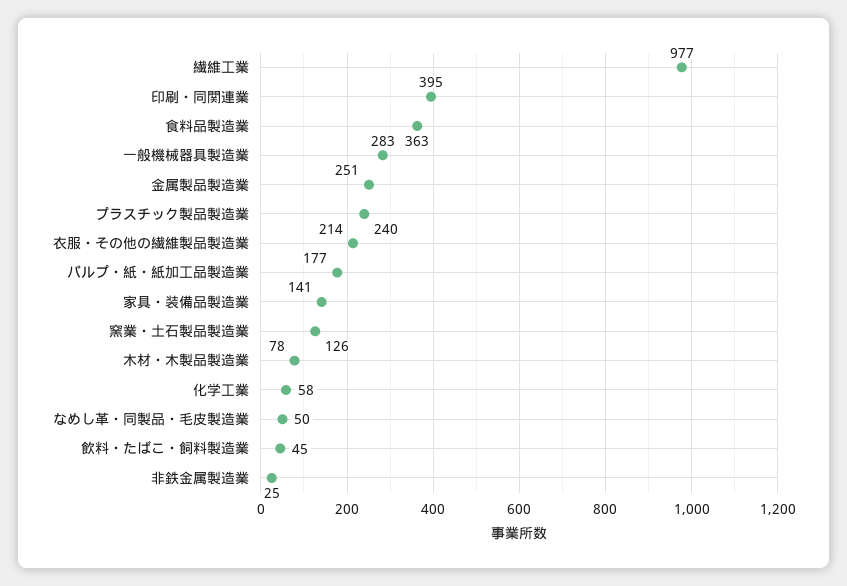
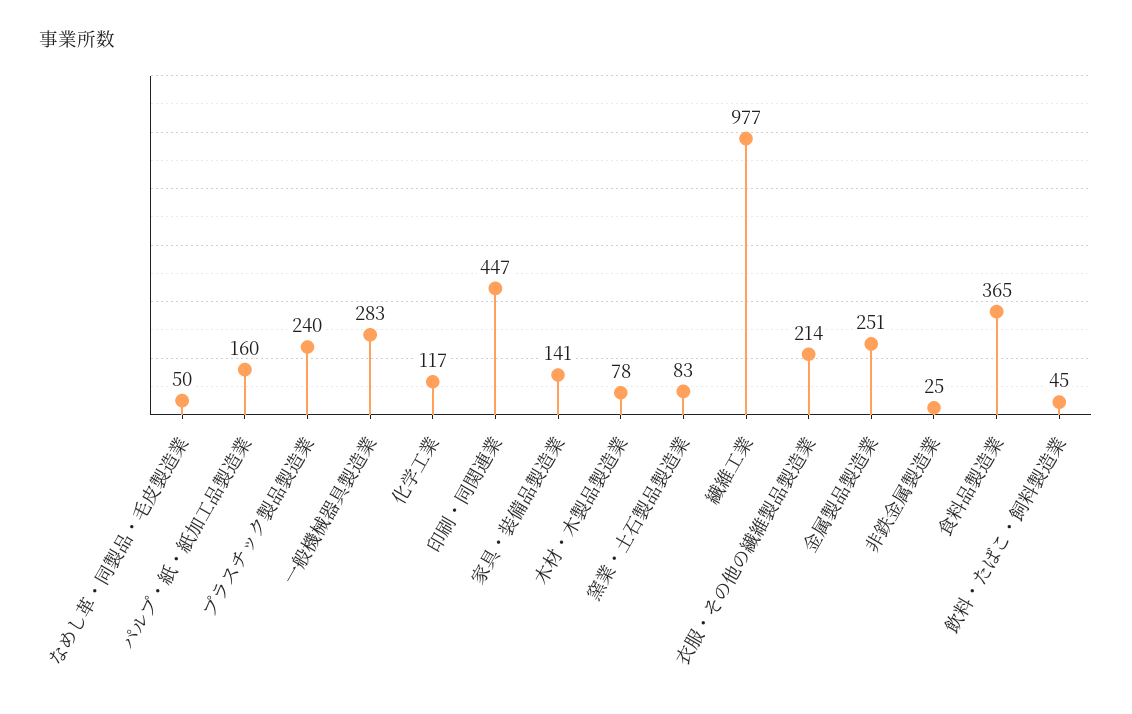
  {
    "繊維工業": 977,
-   "印刷・同関連業": 395,
+   "印刷・同関連業": 447,
-   "食料品製造業": 363,
+   "食料品製造業": 365,
    "一般機械器具製造業": 283,
    "金属製品製造業": 251,
    "プラスチック製品製造業": 240,
    "衣服・その他の繊維製品製造業": 214,
-   "パルプ・紙・紙加工品製造業": 177,
+   "パルプ・紙・紙加工品製造業": 160,
    "家具・装備品製造業": 141,
-   "窯業・土石製品製造業": 126,
+   "窯業・土石製品製造業": 83,
    "木材・木製品製造業": 78,
-   "化学工業": 58,
+   "化学工業": 117,
    "なめし革・同製品・毛皮製造業": 50,
    "飲料・たばこ・飼料製造業": 45,
    "非鉄金属製造業": 25
  }

